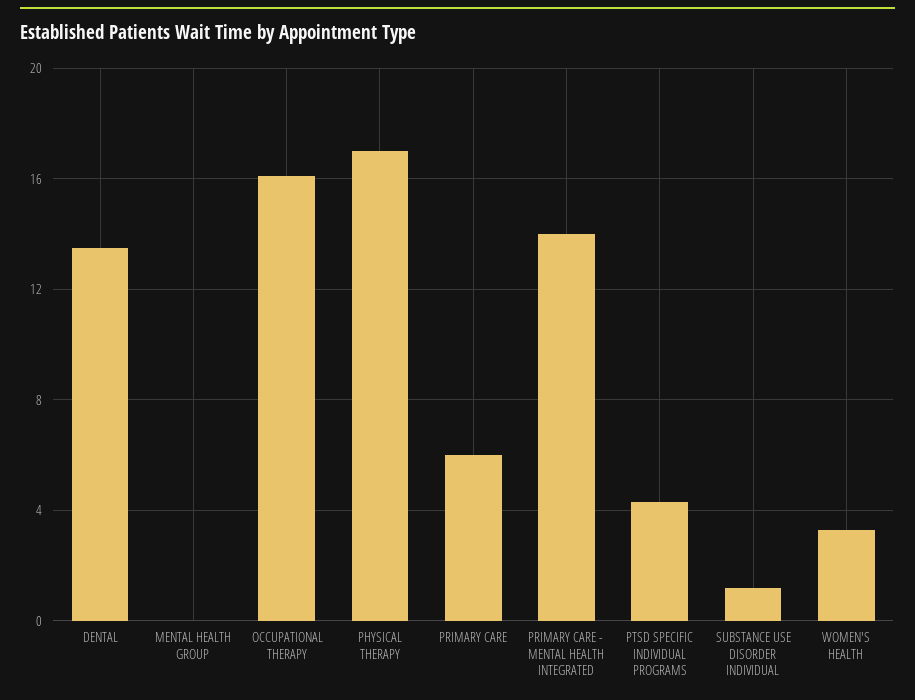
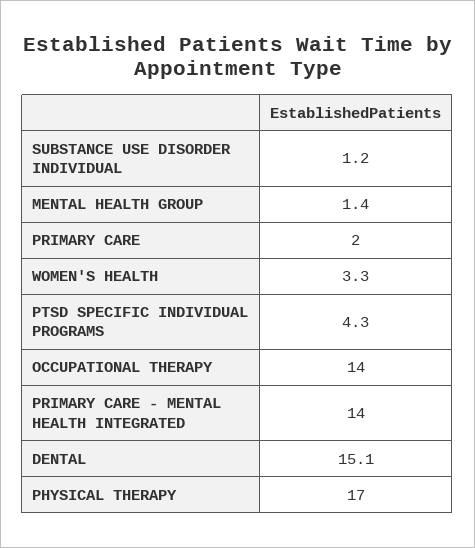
  {
-   "DENTAL": 13.5,
+   "DENTAL": 15.1,
-   "MENTAL HEALTH GROUP": 0,
+   "MENTAL HEALTH GROUP": 1.4,
-   "OCCUPATIONAL THERAPY": 16,
+   "OCCUPATIONAL THERAPY": 14,
    "PHYSICAL THERAPY": 17,
-   "PRIMARY CARE": 6,
+   "PRIMARY CARE": 2,
    "PRIMARY CARE - MENTAL HEALTH INTEGRATED": 14,
    "PTSD SPECIFIC INDIVIDUAL PROGRAMS": 4.3,
    "SUBSTANCE USE DISORDER INDIVIDUAL": 1.2,
    "WOMEN'S HEALTH": 3.3
  }

